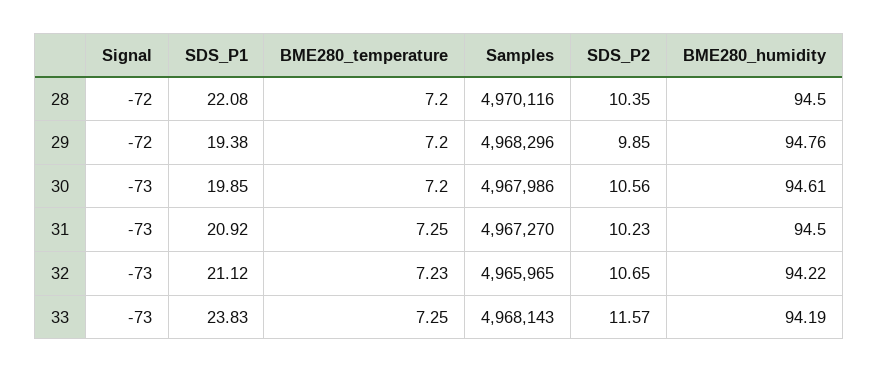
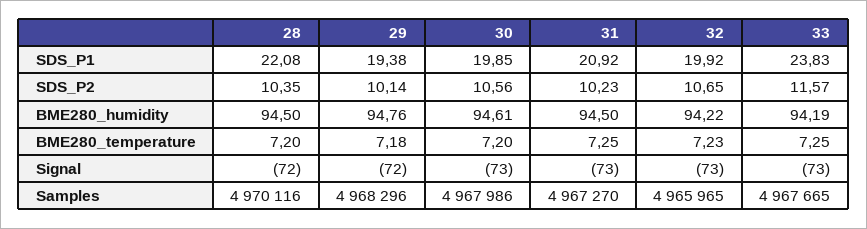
  {
    "Signal": {
      "28": -72,
      "29": -72,
      "30": -73,
      "31": -73,
      "32": -73,
      "33": -73
    },
    "SDS_P1": {
      "28": 22.08,
      "29": 19.38,
      "30": 19.85,
      "31": 20.92,
-     "32": 21.12,
+     "32": 19.92,
      "33": 23.83
    },
    "BME280_temperature": {
      "28": 7.2,
-     "29": 7.2,
+     "29": 7.18,
      "30": 7.2,
      "31": 7.25,
      "32": 7.23,
      "33": 7.25
    },
    "Samples": {
      "28": 4970116,
      "29": 4968296,
      "30": 4967986,
      "31": 4967270,
      "32": 4965965,
-     "33": 4968143
+     "33": 4967665
    },
    "SDS_P2": {
      "28": 10.35,
-     "29": 9.85,
+     "29": 10.14,
      "30": 10.56,
      "31": 10.23,
      "32": 10.65,
      "33": 11.57
    },
    "BME280_humidity": {
      "28": 94.5,
      "29": 94.76,
      "30": 94.61,
      "31": 94.5,
      "32": 94.22,
      "33": 94.19
    }
  }

